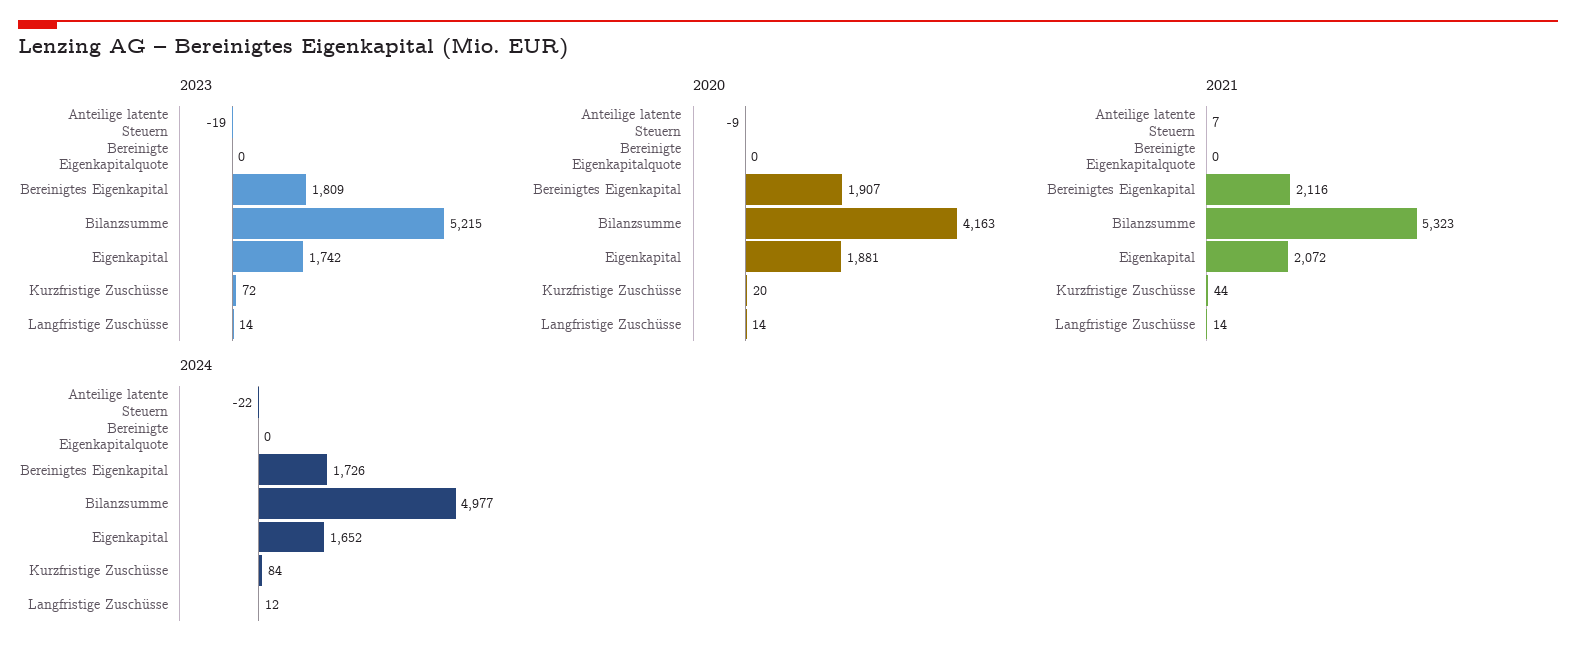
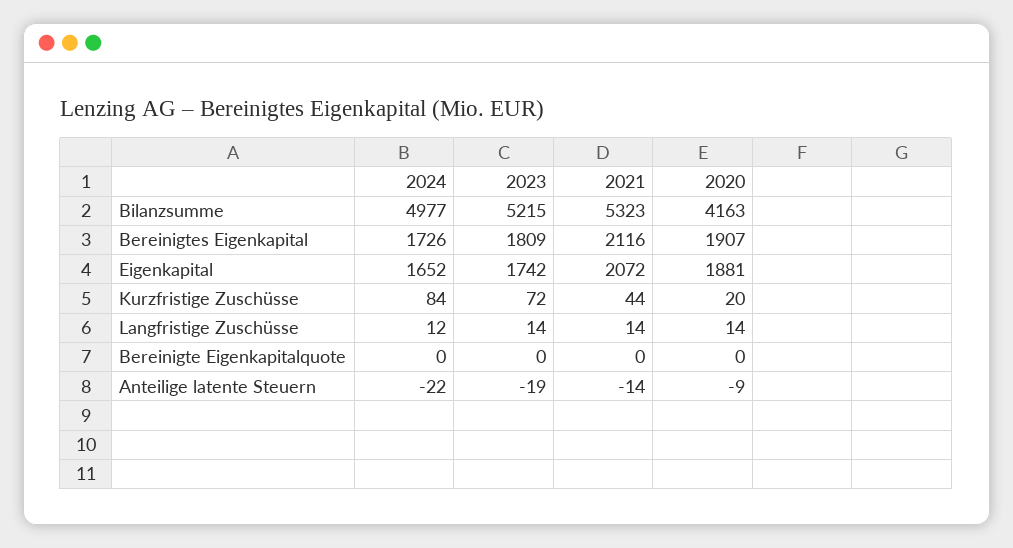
  {
    "2023": {
      "Anteilige latente Steuern": -19,
      "Bereinigte Eigenkapitalquote": 0,
      "Bereinigtes Eigenkapital": 1809,
      "Bilanzsumme": 5215,
      "Eigenkapital": 1742,
      "Kurzfristige Zuschüsse": 72,
      "Langfristige Zuschüsse": 14
    },
    "2020": {
      "Anteilige latente Steuern": -9,
      "Bereinigte Eigenkapitalquote": 0,
      "Bereinigtes Eigenkapital": 1907,
      "Bilanzsumme": 4163,
      "Eigenkapital": 1881,
      "Kurzfristige Zuschüsse": 20,
      "Langfristige Zuschüsse": 14
    },
    "2021": {
-     "Anteilige latente Steuern": 7,
+     "Anteilige latente Steuern": -14,
      "Bereinigte Eigenkapitalquote": 0,
      "Bereinigtes Eigenkapital": 2116,
      "Bilanzsumme": 5323,
      "Eigenkapital": 2072,
      "Kurzfristige Zuschüsse": 44,
      "Langfristige Zuschüsse": 14
    },
    "2024": {
      "Anteilige latente Steuern": -22,
      "Bereinigte Eigenkapitalquote": 0,
      "Bereinigtes Eigenkapital": 1726,
      "Bilanzsumme": 4977,
      "Eigenkapital": 1652,
      "Kurzfristige Zuschüsse": 84,
      "Langfristige Zuschüsse": 12
    }
  }

